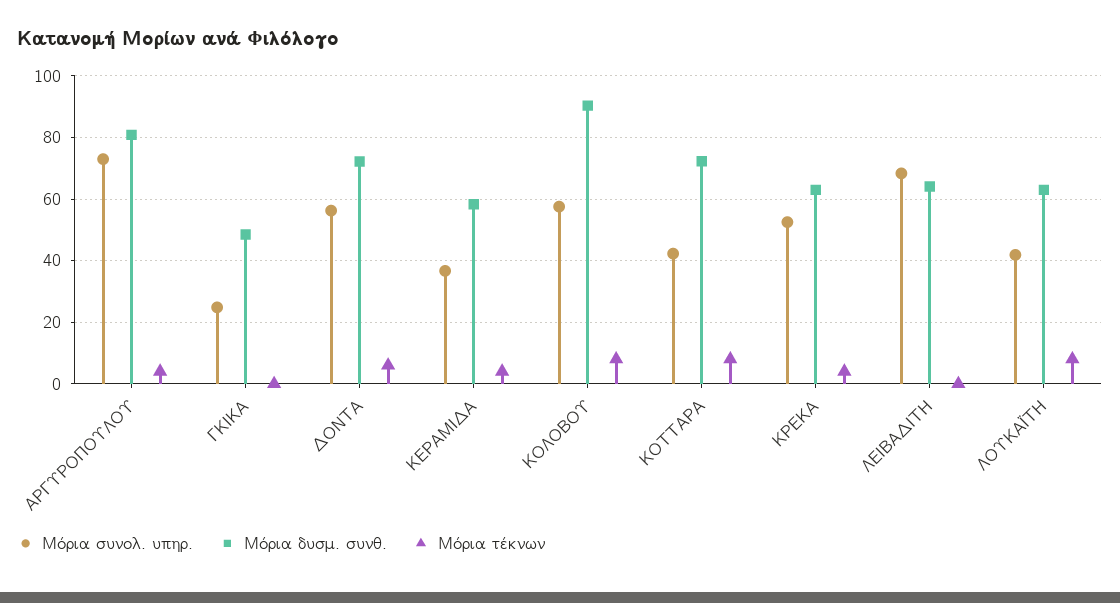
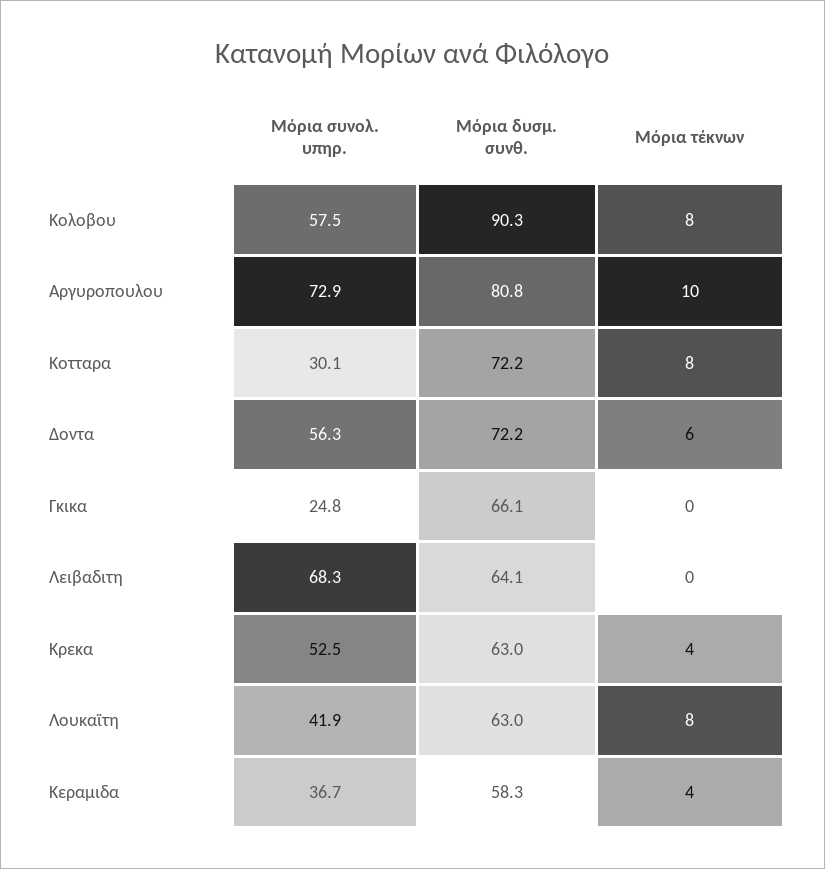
  {
    "Μόρια συνολ. υπηρ.": {
      "ΑΡΓΥΡΟΠΟΥΛΟΥ": 72.9,
      "ΓΚΙΚΑ": 24.8,
      "ΔΟΝΤΑ": 56.3,
      "ΚΕΡΑΜΙΔΑ": 36.7,
      "ΚΟΛΟΒΟΥ": 57.5,
-     "ΚΟΤΤΑΡΑ": 42,
+     "ΚΟΤΤΑΡΑ": 30.1,
      "ΚΡΕΚΑ": 52.5,
      "ΛΕΙΒΑΔΙΤΗ": 68.3,
      "ΛΟΥΚΑΪΤΗ": 41.9
    },
    "Μόρια δυσμ. συνθ.": {
      "ΑΡΓΥΡΟΠΟΥΛΟΥ": 80.8,
-     "ΓΚΙΚΑ": 48,
+     "ΓΚΙΚΑ": 66.1,
      "ΔΟΝΤΑ": 72.2,
      "ΚΕΡΑΜΙΔΑ": 58.3,
      "ΚΟΛΟΒΟΥ": 90.3,
      "ΚΟΤΤΑΡΑ": 72.2,
      "ΚΡΕΚΑ": 63,
      "ΛΕΙΒΑΔΙΤΗ": 64.1,
      "ΛΟΥΚΑΪΤΗ": 63
    },
    "Μόρια τέκνων": {
-     "ΑΡΓΥΡΟΠΟΥΛΟΥ": 4,
+     "ΑΡΓΥΡΟΠΟΥΛΟΥ": 10,
      "ΓΚΙΚΑ": 0,
      "ΔΟΝΤΑ": 6,
      "ΚΕΡΑΜΙΔΑ": 4,
      "ΚΟΛΟΒΟΥ": 8,
      "ΚΟΤΤΑΡΑ": 8,
      "ΚΡΕΚΑ": 4,
      "ΛΕΙΒΑΔΙΤΗ": 0,
      "ΛΟΥΚΑΪΤΗ": 8
    }
  }

